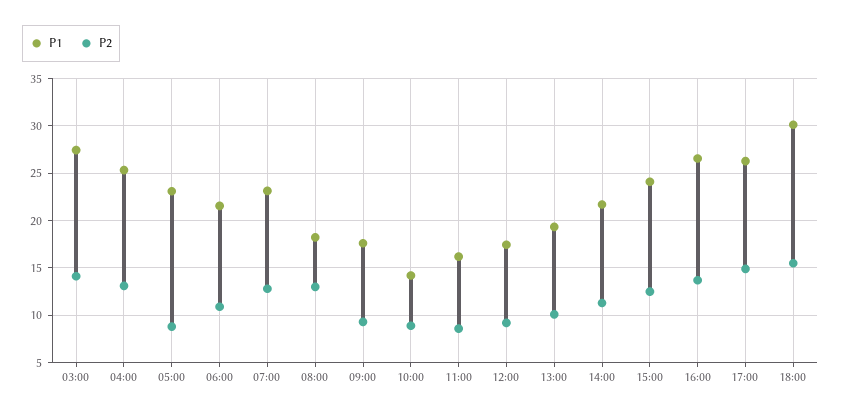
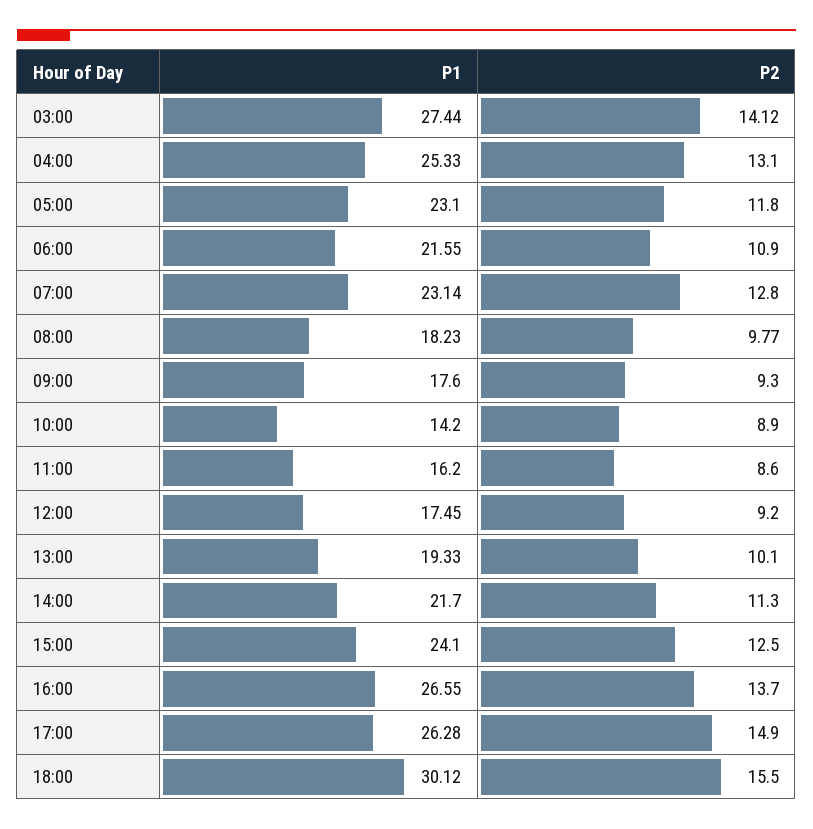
  {
    "P1": {
      "03:00": 27.44,
      "04:00": 25.33,
      "05:00": 23.1,
      "06:00": 21.55,
      "07:00": 23.14,
      "08:00": 18.23,
      "09:00": 17.6,
      "10:00": 14.2,
      "11:00": 16.2,
      "12:00": 17.45,
      "13:00": 19.33,
      "14:00": 21.7,
      "15:00": 24.1,
      "16:00": 26.55,
      "17:00": 26.28,
      "18:00": 30.12
    },
    "P2": {
      "03:00": 14.12,
      "04:00": 13.1,
-     "05:00": 9,
+     "05:00": 11.8,
      "06:00": 10.9,
      "07:00": 12.8,
-     "08:00": 13,
+     "08:00": 9.77,
      "09:00": 9.3,
      "10:00": 8.9,
      "11:00": 8.6,
      "12:00": 9.2,
      "13:00": 10.1,
      "14:00": 11.3,
      "15:00": 12.5,
      "16:00": 13.7,
      "17:00": 14.9,
      "18:00": 15.5
    }
  }

